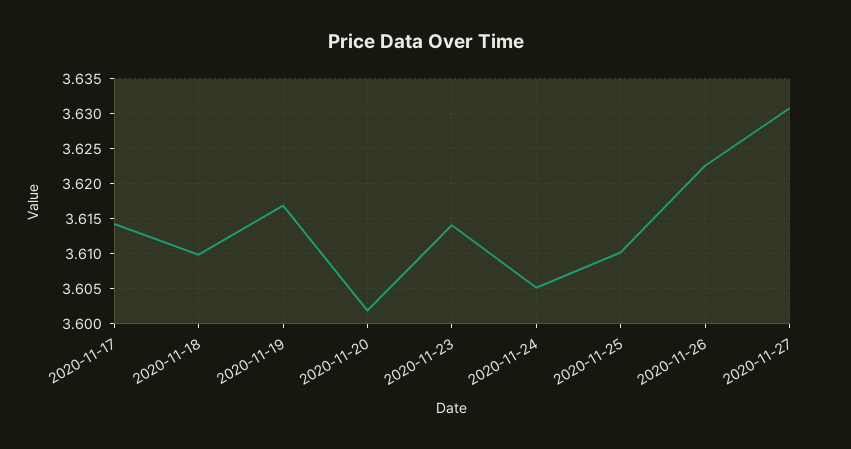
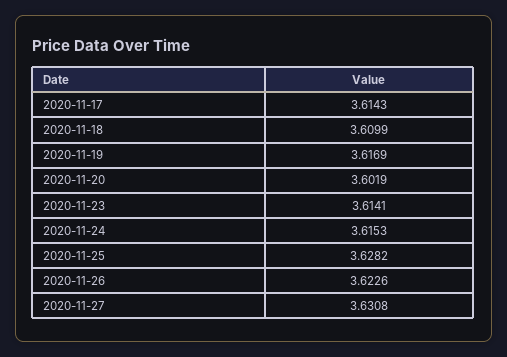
  {
    "2020-11-17": 3.6143,
    "2020-11-18": 3.6099,
    "2020-11-19": 3.6169,
    "2020-11-20": 3.6019,
    "2020-11-23": 3.6141,
-   "2020-11-24": 3.605,
+   "2020-11-24": 3.6153,
-   "2020-11-25": 3.61,
+   "2020-11-25": 3.6282,
    "2020-11-26": 3.6226,
    "2020-11-27": 3.6308
  }

